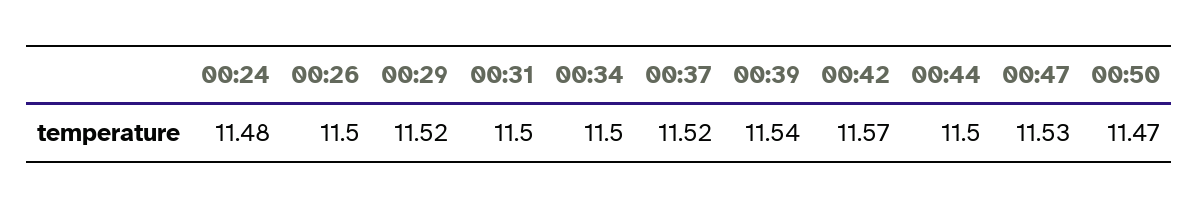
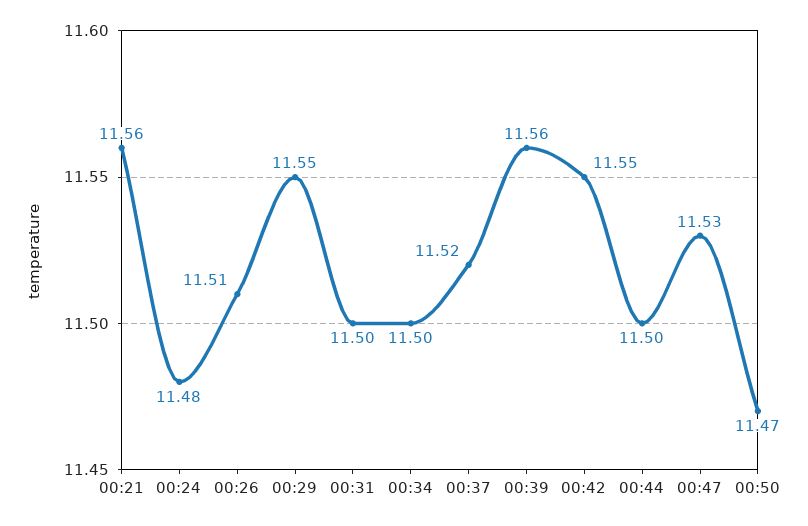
  {
    "00:24": 11.48,
-   "00:26": 11.5,
+   "00:26": 11.51,
-   "00:29": 11.52,
+   "00:29": 11.55,
    "00:31": 11.5,
    "00:34": 11.5,
    "00:37": 11.52,
-   "00:39": 11.54,
+   "00:39": 11.56,
-   "00:42": 11.57,
+   "00:42": 11.55,
    "00:44": 11.5,
    "00:47": 11.53,
-   "00:50": 11.47
+   "00:50": 11.47,
+   "00:21": 11.56
  }

